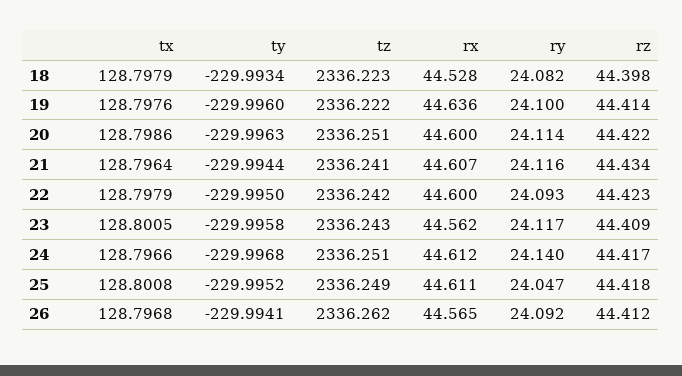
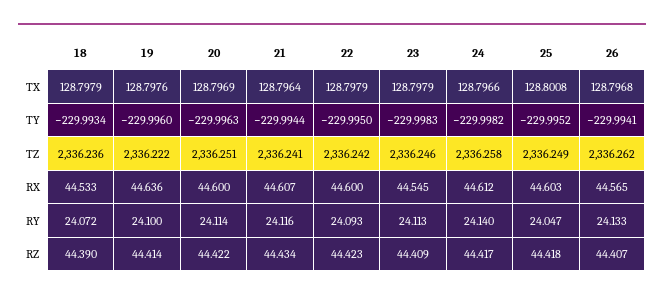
  {
    "tx": {
      "18": 128.7979,
      "19": 128.7976,
-     "20": 128.7986,
+     "20": 128.7969,
      "21": 128.7964,
      "22": 128.7979,
-     "23": 128.8005,
+     "23": 128.7979,
      "24": 128.7966,
      "25": 128.8008,
      "26": 128.7968
    },
    "ty": {
      "18": -229.9934,
      "19": -229.996,
      "20": -229.9963,
      "21": -229.9944,
      "22": -229.995,
-     "23": -229.9958,
+     "23": -229.9983,
-     "24": -229.9968,
+     "24": -229.9982,
      "25": -229.9952,
      "26": -229.9941
    },
    "tz": {
-     "18": 2336.223,
+     "18": 2336.236,
      "19": 2336.222,
      "20": 2336.251,
      "21": 2336.241,
      "22": 2336.242,
-     "23": 2336.243,
+     "23": 2336.246,
-     "24": 2336.251,
+     "24": 2336.258,
      "25": 2336.249,
      "26": 2336.262
    },
    "rx": {
-     "18": 44.528,
+     "18": 44.533,
      "19": 44.636,
      "20": 44.6,
      "21": 44.607,
      "22": 44.6,
-     "23": 44.562,
+     "23": 44.545,
      "24": 44.612,
-     "25": 44.611,
+     "25": 44.603,
      "26": 44.565
    },
    "ry": {
-     "18": 24.082,
+     "18": 24.072,
      "19": 24.1,
      "20": 24.114,
      "21": 24.116,
      "22": 24.093,
-     "23": 24.117,
+     "23": 24.113,
      "24": 24.14,
      "25": 24.047,
-     "26": 24.092
+     "26": 24.133
    },
    "rz": {
-     "18": 44.398,
+     "18": 44.39,
      "19": 44.414,
      "20": 44.422,
      "21": 44.434,
      "22": 44.423,
      "23": 44.409,
      "24": 44.417,
      "25": 44.418,
-     "26": 44.412
+     "26": 44.407
    }
  }

